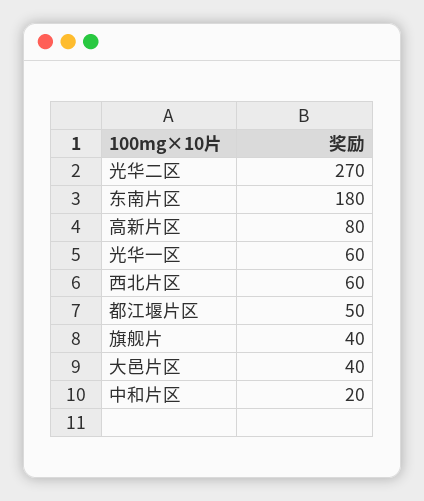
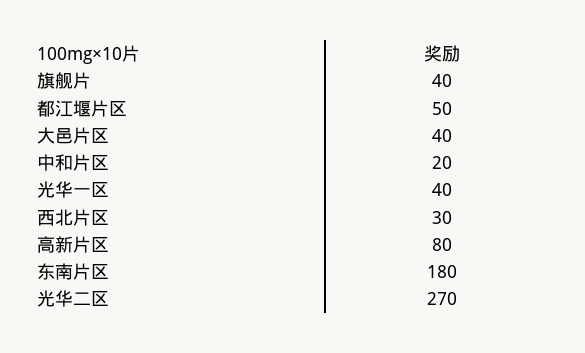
  {
    "光华二区": 270,
    "东南片区": 180,
    "高新片区": 80,
-   "光华一区": 60,
+   "光华一区": 40,
-   "西北片区": 60,
+   "西北片区": 30,
    "都江堰片区": 50,
    "旗舰片": 40,
    "大邑片区": 40,
    "中和片区": 20
  }

